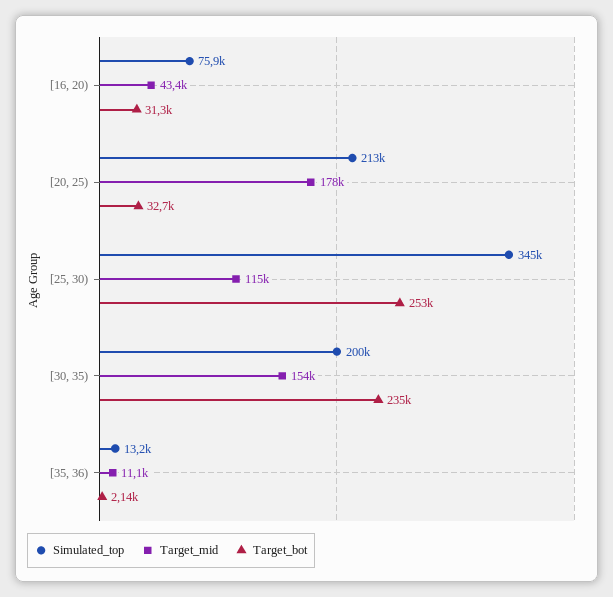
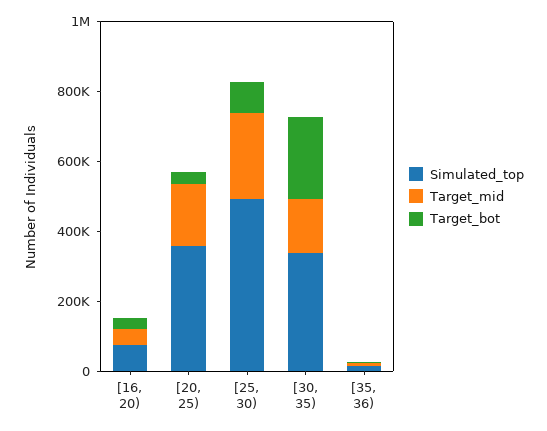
  {
    "Simulated_top": {
      "[16, 20)": 75900,
-     "[20, 25)": 213000,
+     "[20, 25)": 350000,
-     "[25, 30)": 345000,
+     "[25, 30)": 500000,
-     "[30, 35)": 200000,
+     "[30, 35)": 350000,
      "[35, 36)": 13200
    },
    "Target_mid": {
      "[16, 20)": 43400,
      "[20, 25)": 178000,
-     "[25, 30)": 115000,
+     "[25, 30)": 250000,
      "[30, 35)": 154000,
      "[35, 36)": 11100
    },
    "Target_bot": {
      "[16, 20)": 31300,
      "[20, 25)": 32700,
-     "[25, 30)": 253000,
+     "[25, 30)": 100000,
      "[30, 35)": 235000,
      "[35, 36)": 2140
    }
  }

